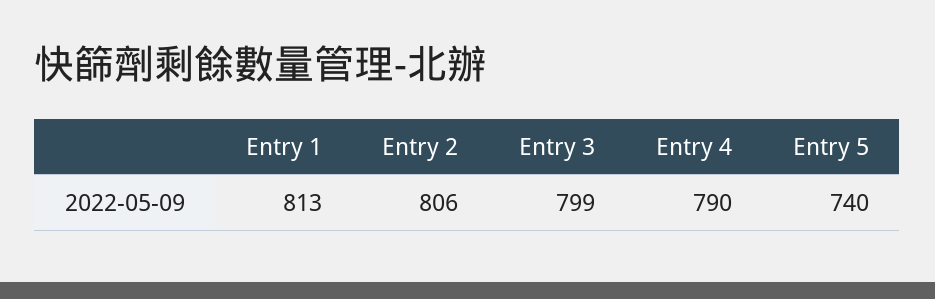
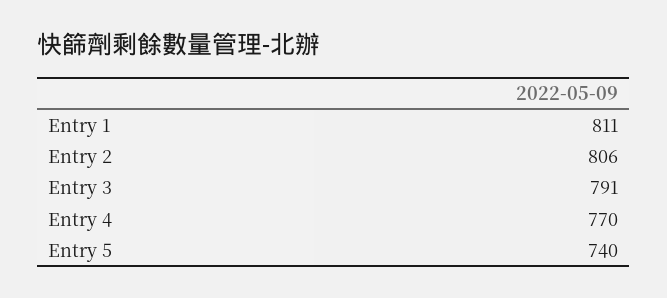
  {
-   "Entry 1": 813,
+   "Entry 1": 811,
    "Entry 2": 806,
-   "Entry 3": 799,
+   "Entry 3": 791,
-   "Entry 4": 790,
+   "Entry 4": 770,
    "Entry 5": 740
  }

